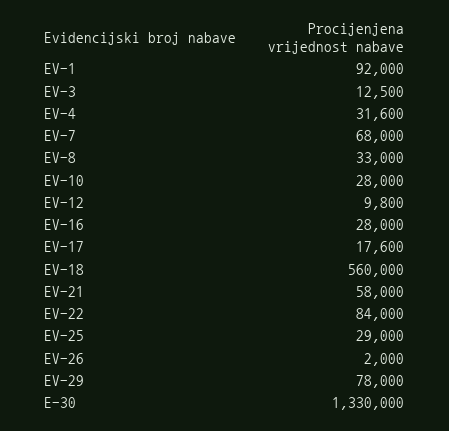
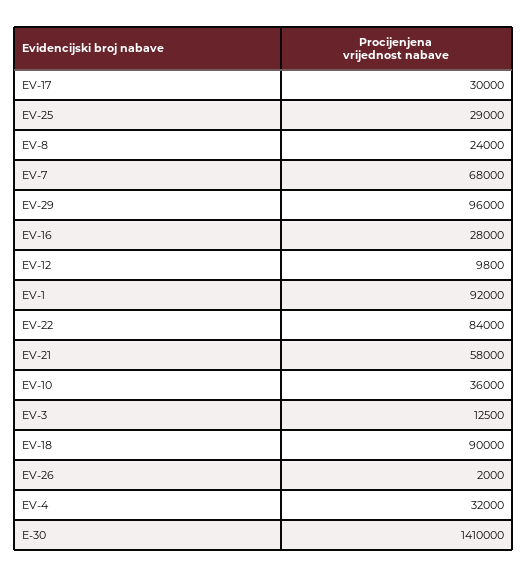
  {
    "EV-1": 92000,
    "EV-3": 12500,
-   "EV-4": 31600,
+   "EV-4": 32000,
    "EV-7": 68000,
-   "EV-8": 33000,
+   "EV-8": 24000,
-   "EV-10": 28000,
+   "EV-10": 36000,
    "EV-12": 9800,
    "EV-16": 28000,
-   "EV-17": 17600,
+   "EV-17": 30000,
-   "EV-18": 560000,
+   "EV-18": 90000,
    "EV-21": 58000,
    "EV-22": 84000,
    "EV-25": 29000,
    "EV-26": 2000,
-   "EV-29": 78000,
+   "EV-29": 96000,
-   "E-30": 1330000
+   "E-30": 1410000
  }

